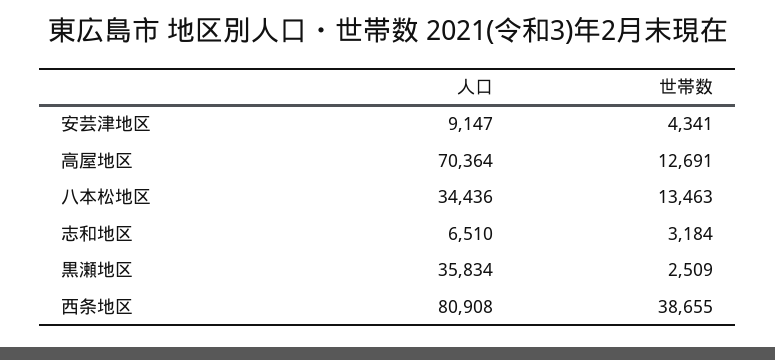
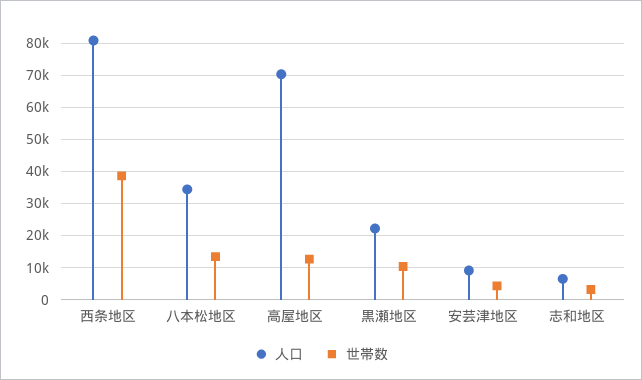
  {
    "人口": {
      "安芸津地区": 9147,
      "高屋地区": 70364,
      "八本松地区": 34436,
      "志和地区": 6510,
-     "黒瀬地区": 35834,
+     "黒瀬地区": 22000,
      "西条地区": 80908
    },
    "世帯数": {
      "安芸津地区": 4341,
      "高屋地区": 12691,
      "八本松地区": 13463,
      "志和地区": 3184,
-     "黒瀬地区": 2509,
+     "黒瀬地区": 10000,
      "西条地区": 38655
    }
  }

